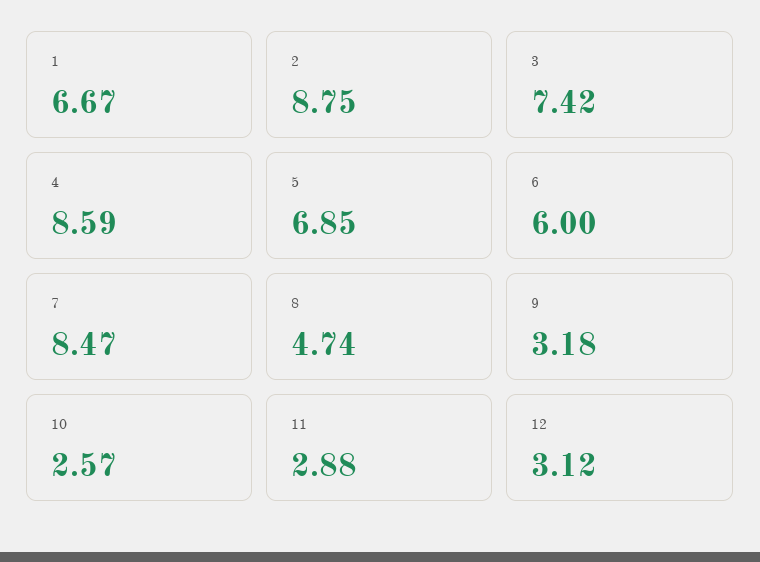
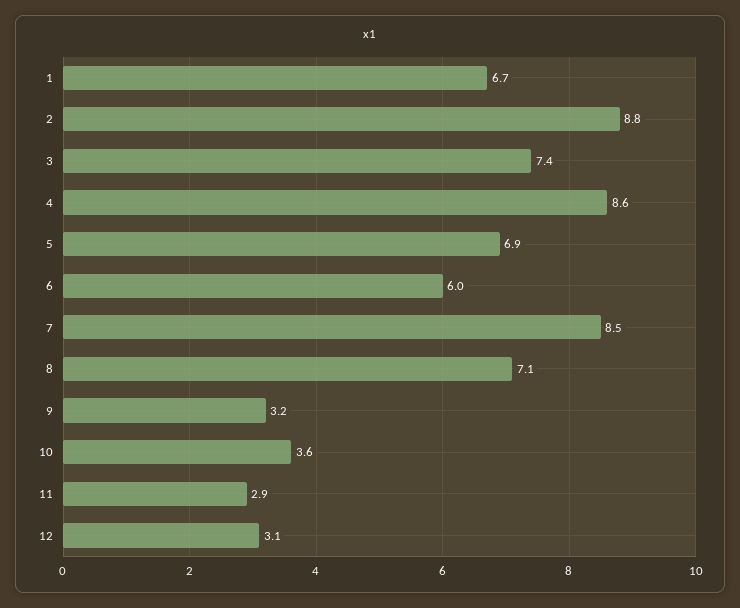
  {
    "1": 6.67,
    "2": 8.75,
    "3": 7.42,
    "4": 8.59,
    "5": 6.85,
    "6": 6,
    "7": 8.47,
-   "8": 4.74,
+   "8": 7.1,
    "9": 3.18,
-   "10": 2.57,
+   "10": 3.6,
    "11": 2.88,
    "12": 3.12
  }

